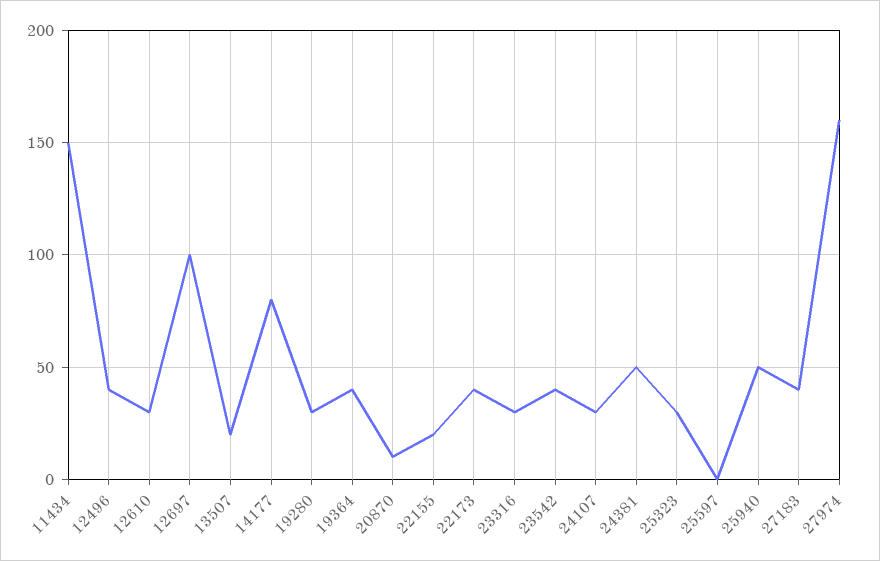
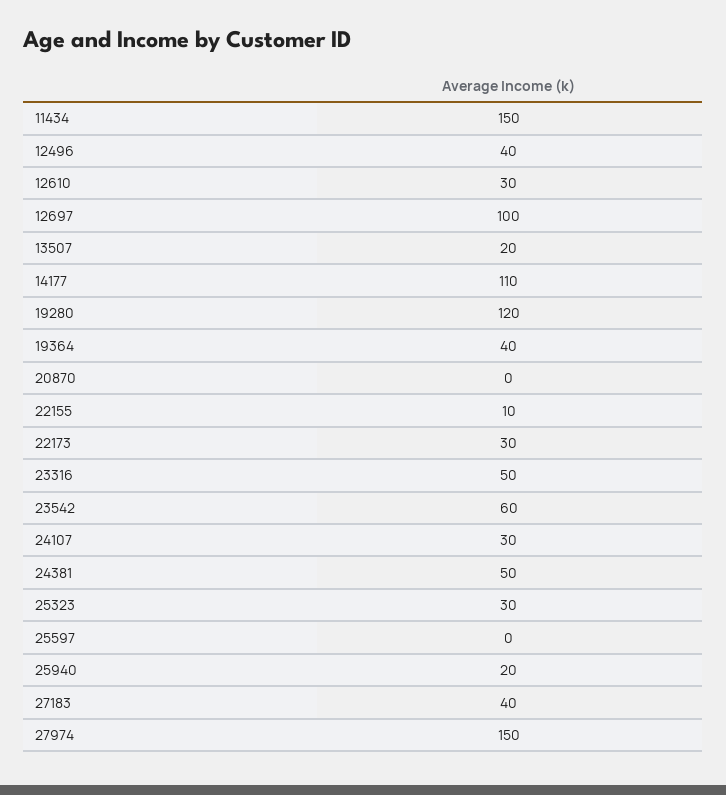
  {
    "11434": 150,
    "12496": 40,
    "12610": 30,
    "12697": 100,
    "13507": 20,
-   "14177": 80,
+   "14177": 110,
-   "19280": 30,
+   "19280": 120,
    "19364": 40,
-   "20870": 10,
+   "20870": 0,
-   "22155": 20,
+   "22155": 10,
-   "22173": 40,
+   "22173": 30,
-   "23316": 30,
+   "23316": 50,
-   "23542": 40,
+   "23542": 60,
    "24107": 30,
    "24381": 50,
    "25323": 30,
    "25597": 0,
-   "25940": 50,
+   "25940": 20,
    "27183": 40,
-   "27974": 160
+   "27974": 150
  }

